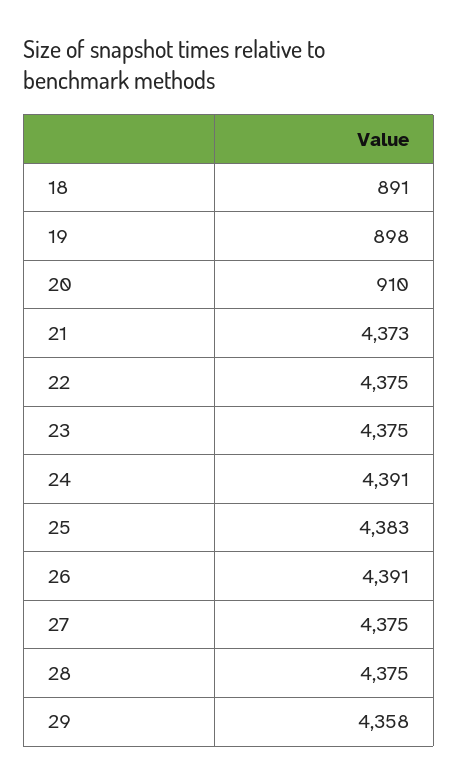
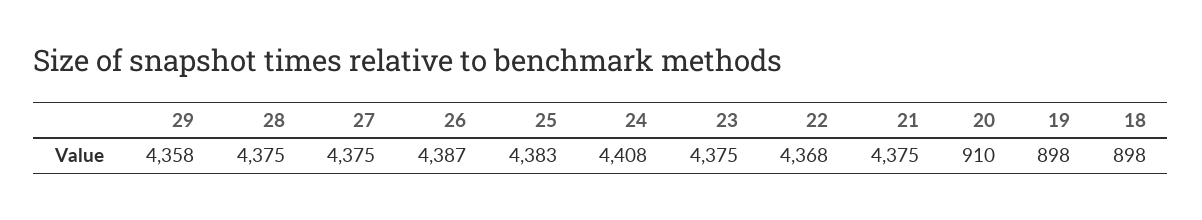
  {
-   "18": 891,
+   "18": 898,
    "19": 898,
    "20": 910,
-   "21": 4373,
+   "21": 4375,
-   "22": 4375,
+   "22": 4368,
    "23": 4375,
-   "24": 4391,
+   "24": 4408,
    "25": 4383,
-   "26": 4391,
+   "26": 4387,
    "27": 4375,
    "28": 4375,
    "29": 4358
  }

